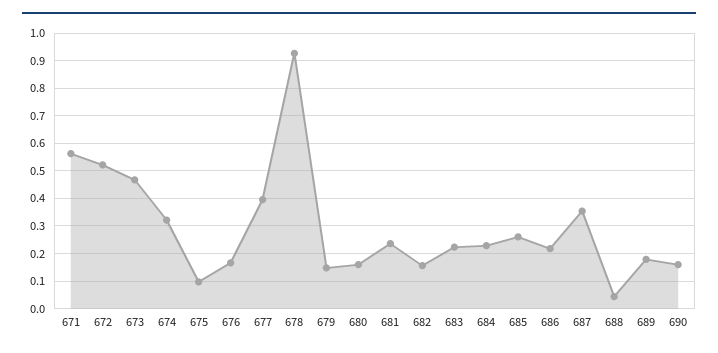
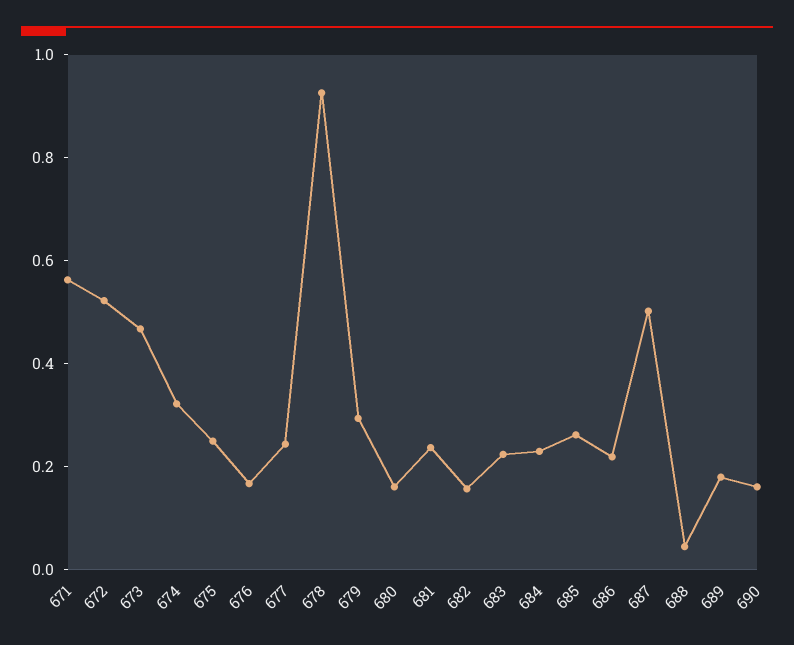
  {
    "671": 0.55,
    "672": 0.525,
    "673": 0.475,
    "674": 0.325,
-   "675": 0.1,
+   "675": 0.25,
    "676": 0.175,
-   "677": 0.4,
+   "677": 0.25,
    "678": 0.925,
-   "679": 0.15,
+   "679": 0.3,
    "680": 0.15,
    "681": 0.225,
    "682": 0.15,
    "683": 0.225,
    "684": 0.225,
    "685": 0.25,
    "686": 0.225,
-   "687": 0.35,
+   "687": 0.5,
    "688": 0.05,
    "689": 0.175,
    "690": 0.15
  }

